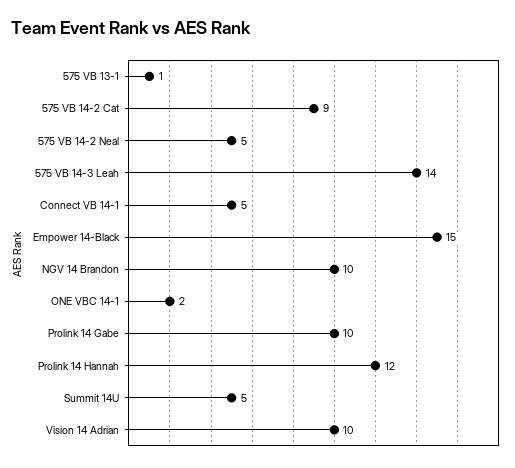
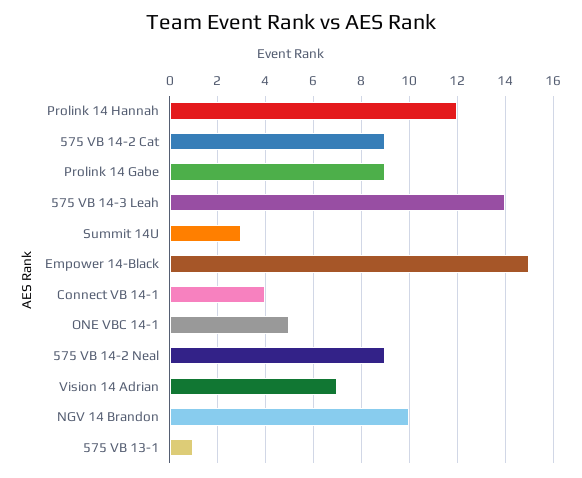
  {
    "575 VB 13-1": 1,
    "575 VB 14-2 Cat": 9,
-   "575 VB 14-2 Neal": 5,
+   "575 VB 14-2 Neal": 9,
    "575 VB 14-3 Leah": 14,
-   "Connect VB 14-1": 5,
+   "Connect VB 14-1": 4,
    "Empower 14-Black": 15,
    "NGV 14 Brandon": 10,
-   "ONE VBC 14-1": 2,
+   "ONE VBC 14-1": 5,
-   "Prolink 14 Gabe": 10,
+   "Prolink 14 Gabe": 9,
    "Prolink 14 Hannah": 12,
-   "Summit 14U": 5,
+   "Summit 14U": 3,
-   "Vision 14 Adrian": 10
+   "Vision 14 Adrian": 7
  }

